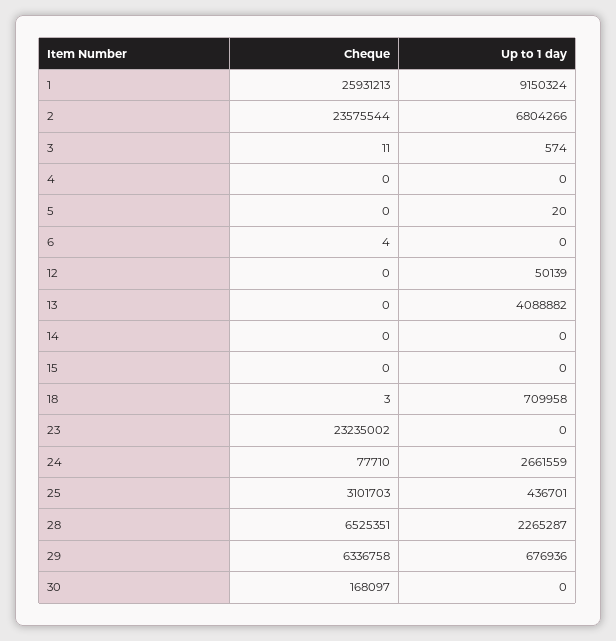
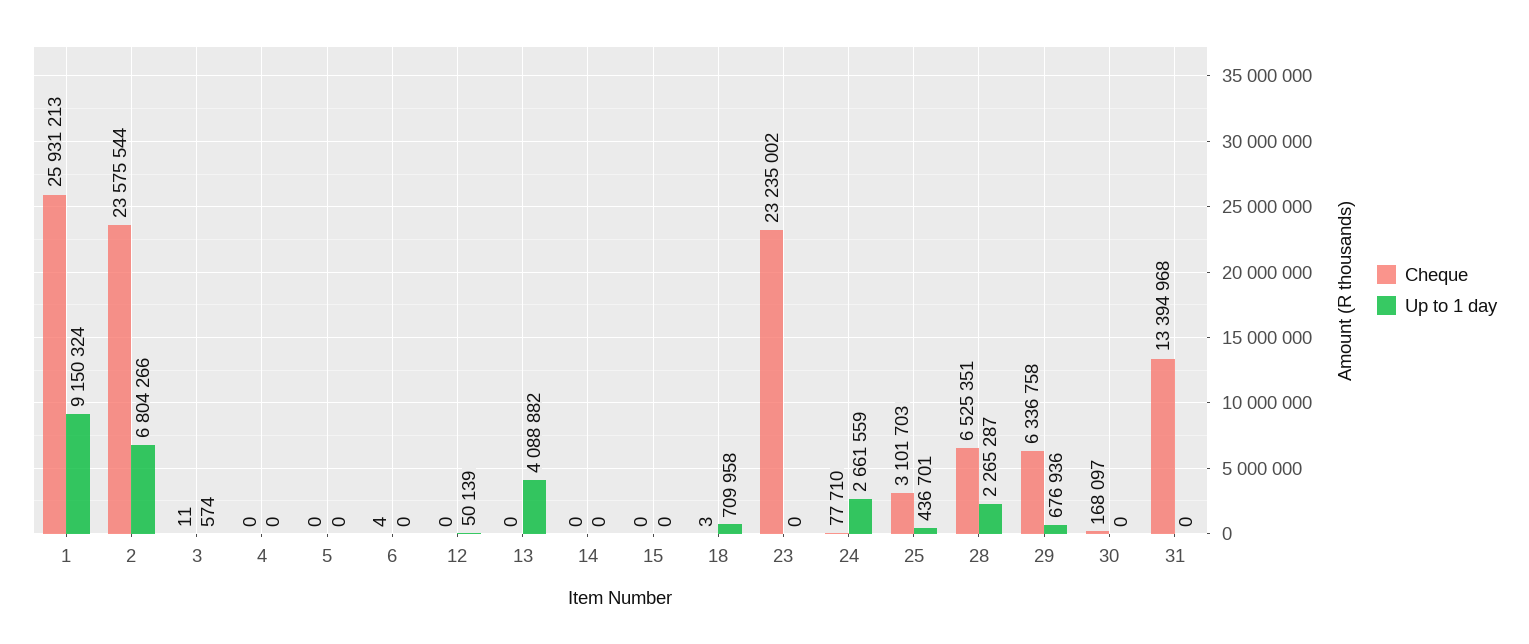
  {
    "Cheque": {
      "1": 25931213,
      "2": 23575544,
      "3": 11,
      "4": 0,
      "5": 0,
      "6": 4,
      "12": 0,
      "13": 0,
      "14": 0,
      "15": 0,
      "18": 3,
      "23": 23235002,
      "24": 77710,
      "25": 3101703,
      "28": 6525351,
      "29": 6336758,
-     "30": 168097
+     "30": 168097,
+     "31": 13394968
    },
    "Up to 1 day": {
      "1": 9150324,
      "2": 6804266,
      "3": 574,
      "4": 0,
-     "5": 20,
+     "5": 0,
      "6": 0,
      "12": 50139,
      "13": 4088882,
      "14": 0,
      "15": 0,
      "18": 709958,
      "23": 0,
      "24": 2661559,
      "25": 436701,
      "28": 2265287,
      "29": 676936,
-     "30": 0
+     "30": 0,
+     "31": 0
    }
  }

